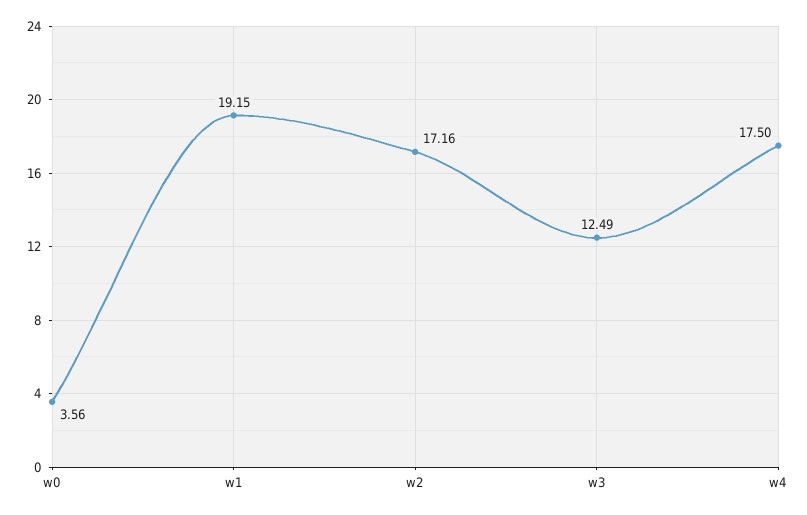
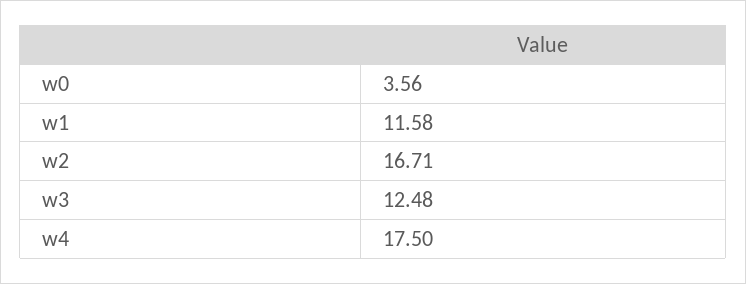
  {
    "w0": 3.56,
-   "w1": 19.15,
+   "w1": 11.58,
-   "w2": 17.16,
+   "w2": 16.71,
-   "w3": 12.49,
+   "w3": 12.48,
    "w4": 17.5
  }

